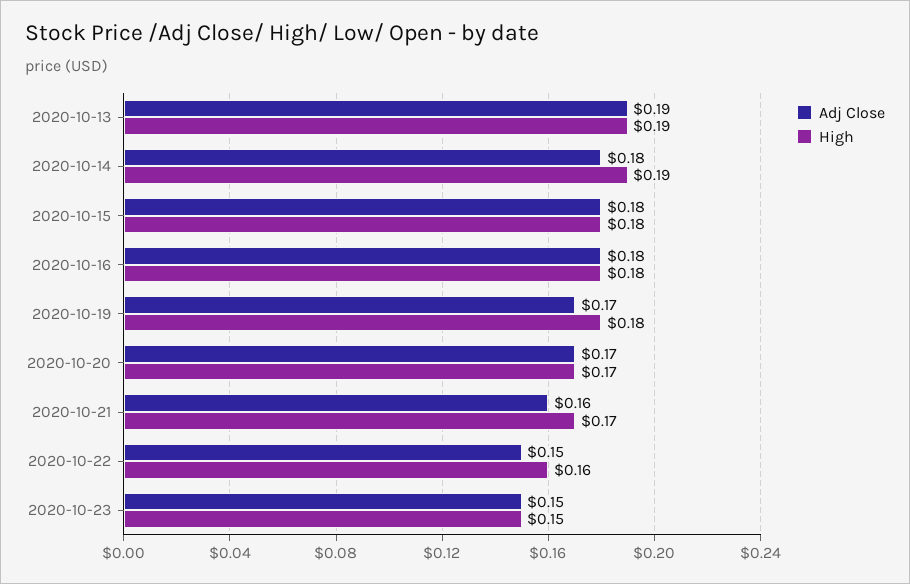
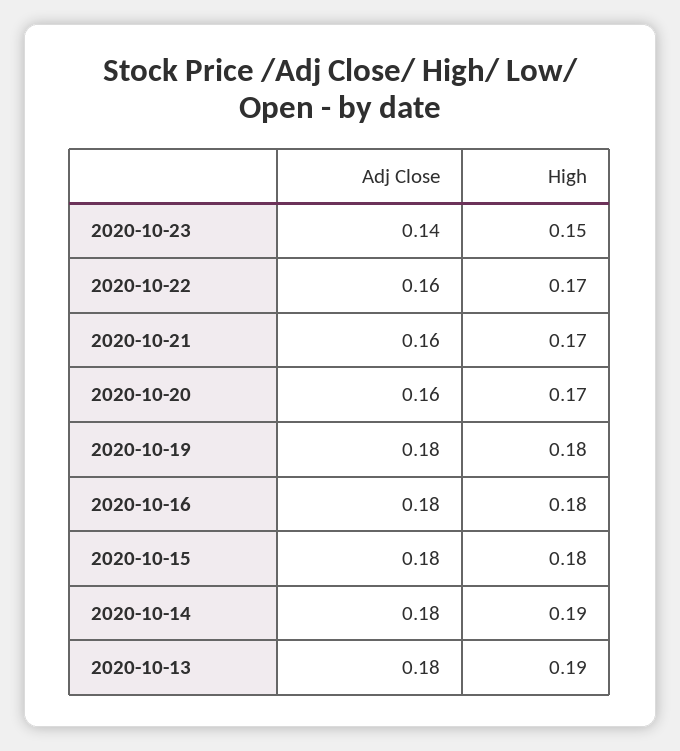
  {
    "Adj Close": {
-     "2020-10-13": 0.19,
+     "2020-10-13": 0.18,
      "2020-10-14": 0.18,
      "2020-10-15": 0.18,
      "2020-10-16": 0.18,
-     "2020-10-19": 0.17,
+     "2020-10-19": 0.18,
-     "2020-10-20": 0.17,
+     "2020-10-20": 0.16,
      "2020-10-21": 0.16,
-     "2020-10-22": 0.15,
+     "2020-10-22": 0.16,
-     "2020-10-23": 0.15
+     "2020-10-23": 0.14
    },
    "High": {
      "2020-10-13": 0.19,
      "2020-10-14": 0.19,
      "2020-10-15": 0.18,
      "2020-10-16": 0.18,
      "2020-10-19": 0.18,
      "2020-10-20": 0.17,
      "2020-10-21": 0.17,
-     "2020-10-22": 0.16,
+     "2020-10-22": 0.17,
      "2020-10-23": 0.15
    }
  }

